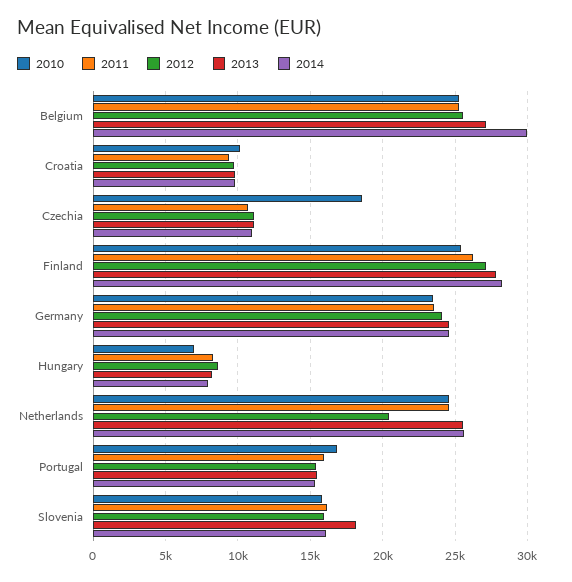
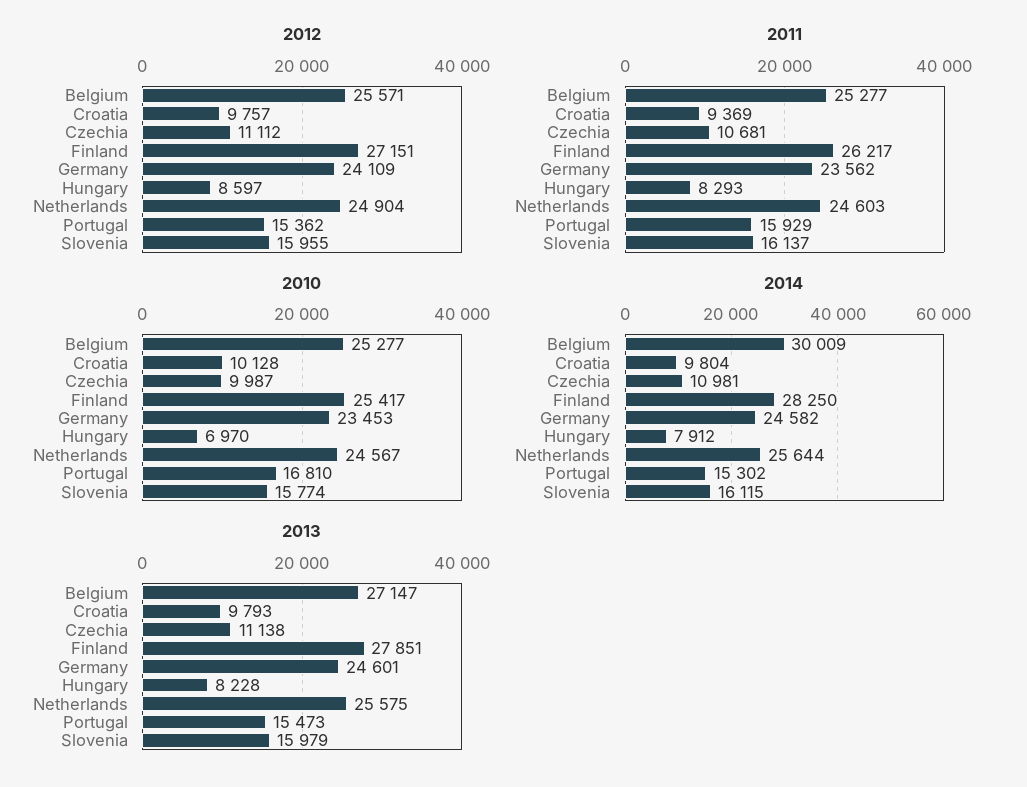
  {
    "2010": {
      "Belgium": 25277,
      "Croatia": 10128,
-     "Czechia": 18500,
+     "Czechia": 9987,
      "Finland": 25417,
      "Germany": 23453,
      "Hungary": 6970,
      "Netherlands": 24567,
      "Portugal": 16810,
      "Slovenia": 15774
    },
    "2011": {
      "Belgium": 25277,
      "Croatia": 9369,
      "Czechia": 10681,
      "Finland": 26217,
      "Germany": 23562,
      "Hungary": 8293,
      "Netherlands": 24603,
      "Portugal": 15929,
      "Slovenia": 16137
    },
    "2012": {
      "Belgium": 25571,
      "Croatia": 9757,
      "Czechia": 11112,
      "Finland": 27151,
      "Germany": 24109,
      "Hungary": 8597,
-     "Netherlands": 20500,
+     "Netherlands": 24904,
      "Portugal": 15362,
      "Slovenia": 15955
    },
    "2013": {
      "Belgium": 27147,
      "Croatia": 9793,
      "Czechia": 11138,
      "Finland": 27851,
      "Germany": 24601,
      "Hungary": 8228,
      "Netherlands": 25575,
      "Portugal": 15473,
-     "Slovenia": 18000
+     "Slovenia": 15979
    },
    "2014": {
      "Belgium": 30009,
      "Croatia": 9804,
      "Czechia": 10981,
      "Finland": 28250,
      "Germany": 24582,
      "Hungary": 7912,
      "Netherlands": 25644,
      "Portugal": 15302,
      "Slovenia": 16115
    }
  }

